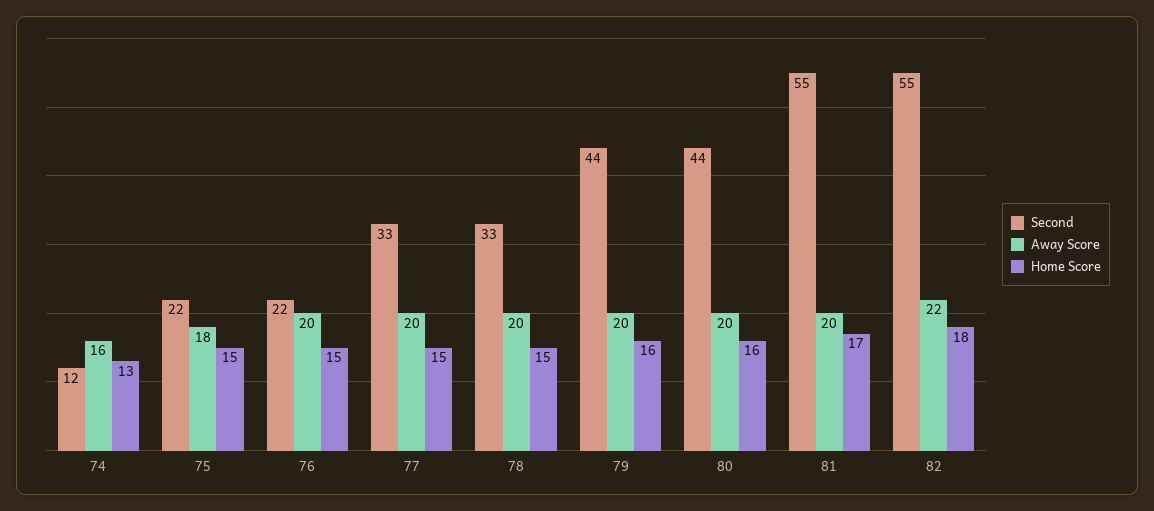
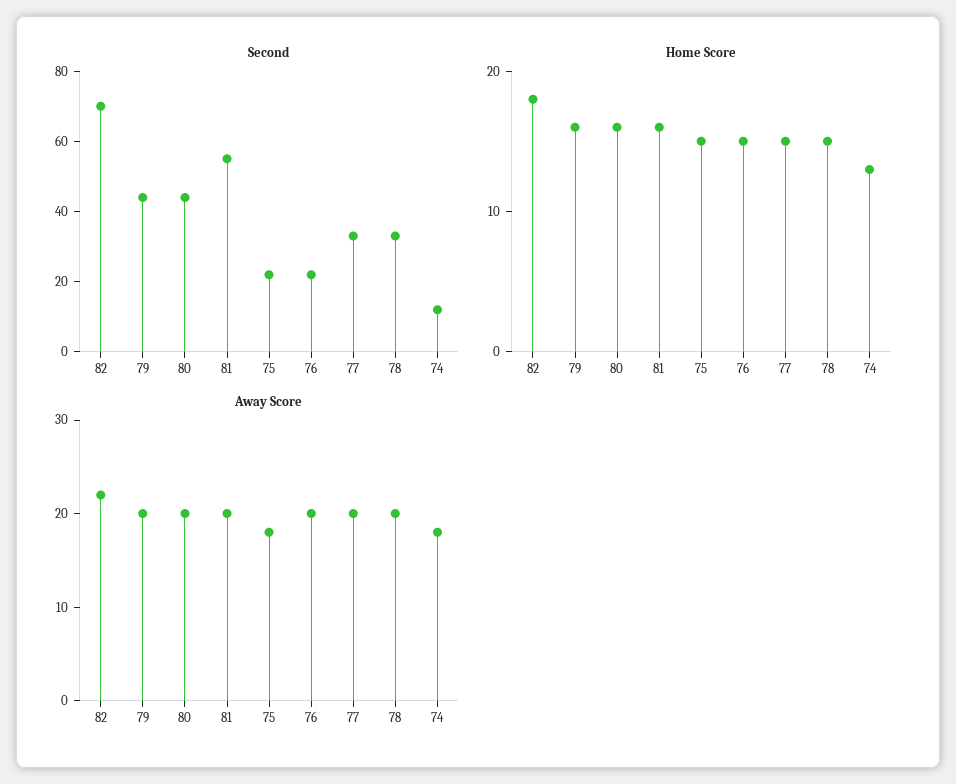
  {
    "Second": {
      "74": 12,
      "75": 22,
      "76": 22,
      "77": 33,
      "78": 33,
      "79": 44,
      "80": 44,
      "81": 55,
-     "82": 55
+     "82": 70
    },
    "Away Score": {
-     "74": 16,
+     "74": 18,
      "75": 18,
      "76": 20,
      "77": 20,
      "78": 20,
      "79": 20,
      "80": 20,
      "81": 20,
      "82": 22
    },
    "Home Score": {
      "74": 13,
      "75": 15,
      "76": 15,
      "77": 15,
      "78": 15,
      "79": 16,
      "80": 16,
-     "81": 17,
+     "81": 16,
      "82": 18
    }
  }

